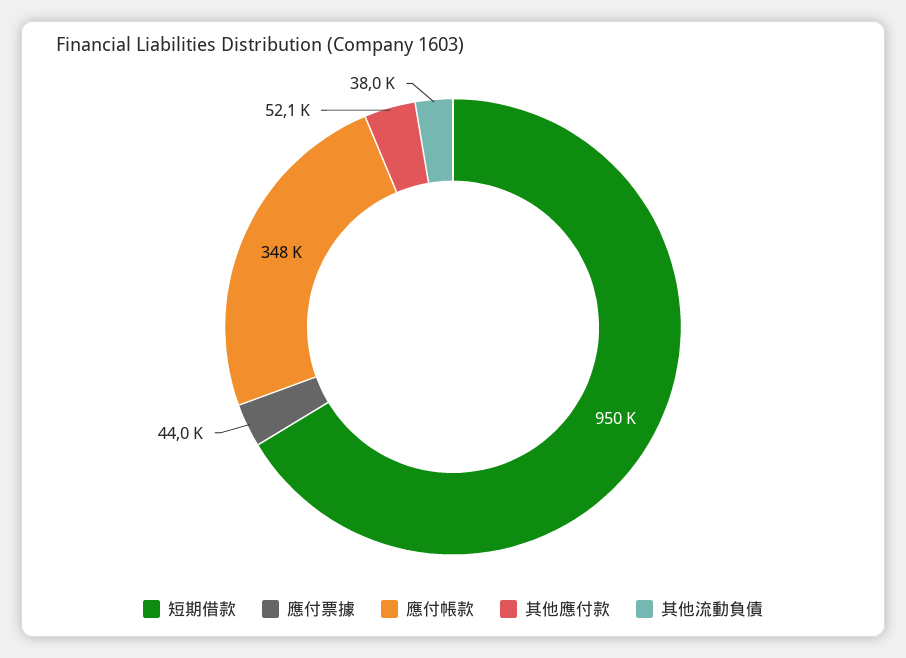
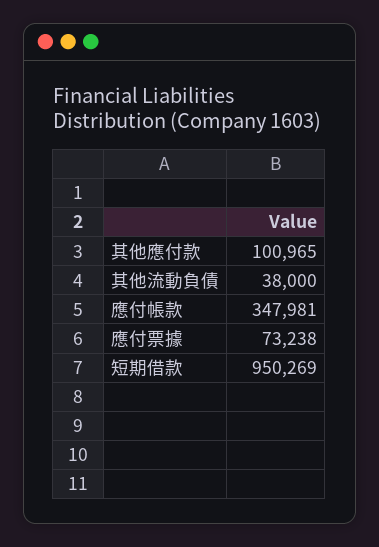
  {
    "短期借款": 950269,
-   "應付票據": 44000,
+   "應付票據": 73238,
    "應付帳款": 347981,
-   "其他應付款": 52100,
+   "其他應付款": 100965,
    "其他流動負債": 38000
  }

